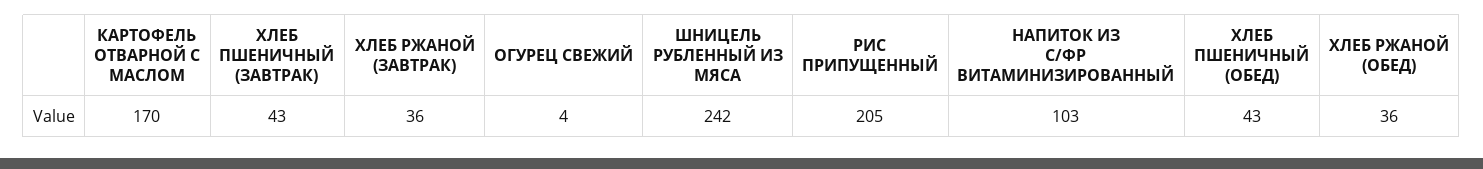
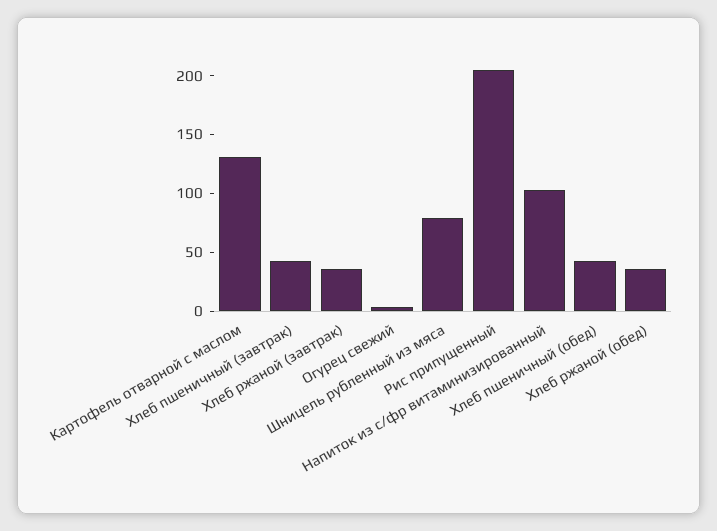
  {
-   "КАРТОФЕЛЬ ОТВАРНОЙ С МАСЛОМ": 170,
+   "КАРТОФЕЛЬ ОТВАРНОЙ С МАСЛОМ": 130,
    "ХЛЕБ ПШЕНИЧНЫЙ (ЗАВТРАК)": 43,
    "ХЛЕБ РЖАНОЙ (ЗАВТРАК)": 36,
    "ОГУРЕЦ СВЕЖИЙ": 4,
-   "ШНИЦЕЛЬ РУБЛЕННЫЙ ИЗ МЯСА": 242,
+   "ШНИЦЕЛЬ РУБЛЕННЫЙ ИЗ МЯСА": 80,
    "РИС ПРИПУЩЕННЫЙ": 205,
    "НАПИТОК ИЗ С/ФР ВИТАМИНИЗИРОВАННЫЙ": 103,
    "ХЛЕБ ПШЕНИЧНЫЙ (ОБЕД)": 43,
    "ХЛЕБ РЖАНОЙ (ОБЕД)": 36
  }

